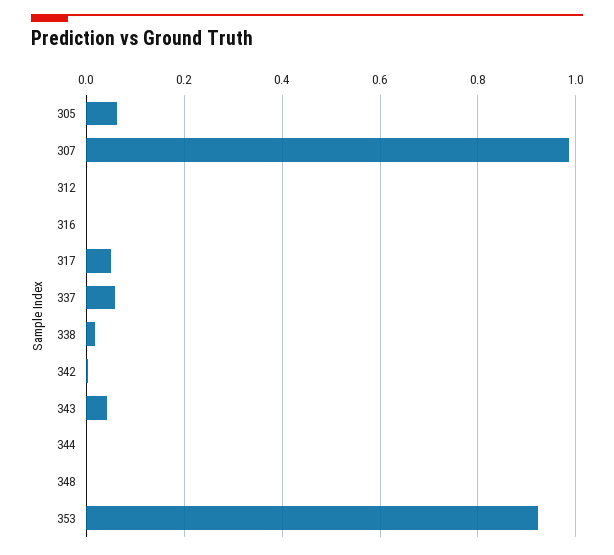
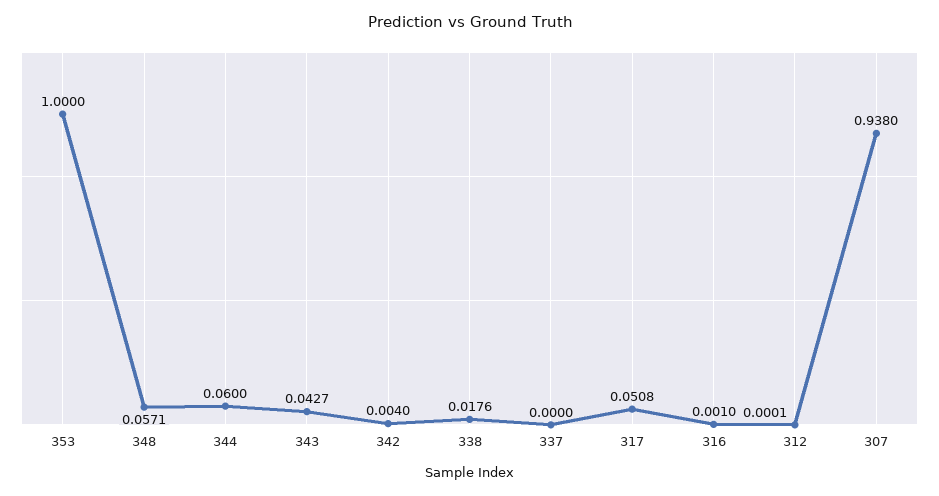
  {
-   "305": 0.06,
-   "307": 0.98,
+   "307": 0.938,
    "312": 0.0001,
    "316": 0.001,
    "317": 0.0508,
-   "337": 0.06,
+   "337": 0,
    "338": 0.0176,
    "342": 0.004,
    "343": 0.0427,
-   "344": 0,
+   "344": 0.06,
-   "348": 0,
+   "348": 0.0571,
-   "353": 0.92
+   "353": 1
  }

